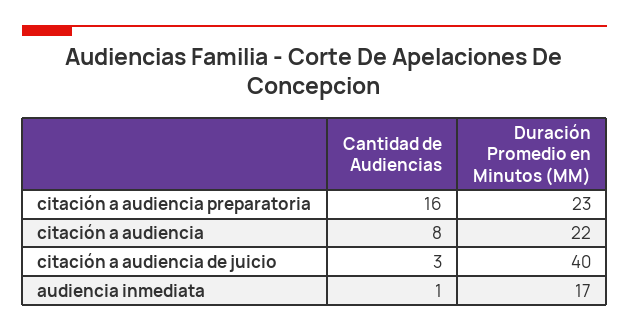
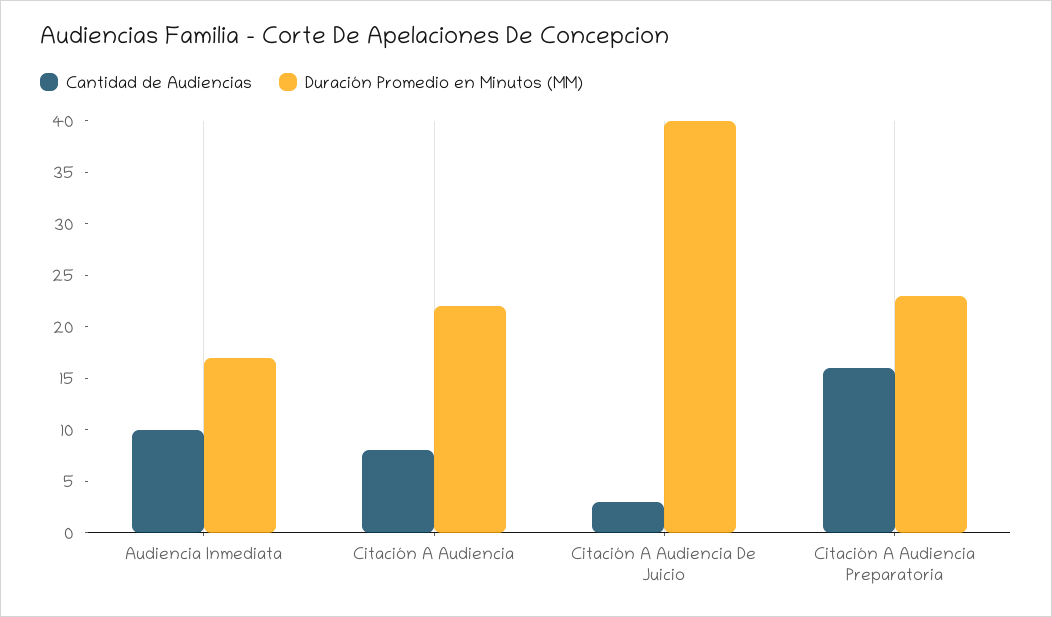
  {
    "Cantidad de Audiencias": {
      "citación a audiencia preparatoria": 16,
      "citación a audiencia": 8,
      "citación a audiencia de juicio": 3,
-     "audiencia inmediata": 1
+     "audiencia inmediata": 10
    },
    "Duración Promedio en Minutos (MM)": {
      "citación a audiencia preparatoria": 23,
      "citación a audiencia": 22,
      "citación a audiencia de juicio": 40,
      "audiencia inmediata": 17
    }
  }

